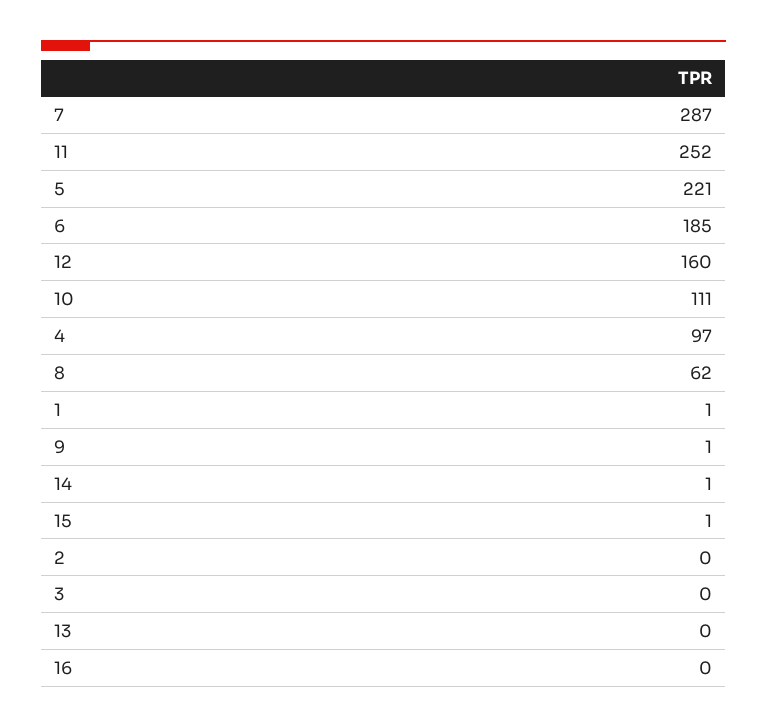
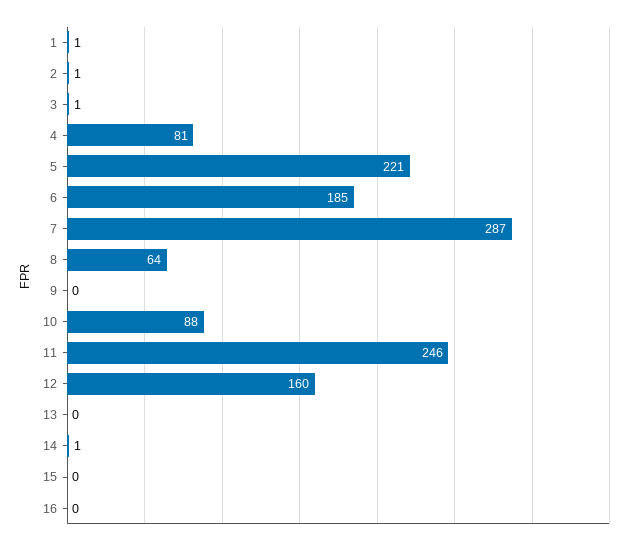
  {
    "7": 287,
-   "11": 252,
+   "11": 246,
    "5": 221,
    "6": 185,
    "12": 160,
-   "10": 111,
+   "10": 88,
-   "4": 97,
+   "4": 81,
-   "8": 62,
+   "8": 64,
    "1": 1,
-   "9": 1,
+   "9": 0,
    "14": 1,
-   "15": 1,
+   "15": 0,
-   "2": 0,
+   "2": 1,
-   "3": 0,
+   "3": 1,
    "13": 0,
    "16": 0
  }

